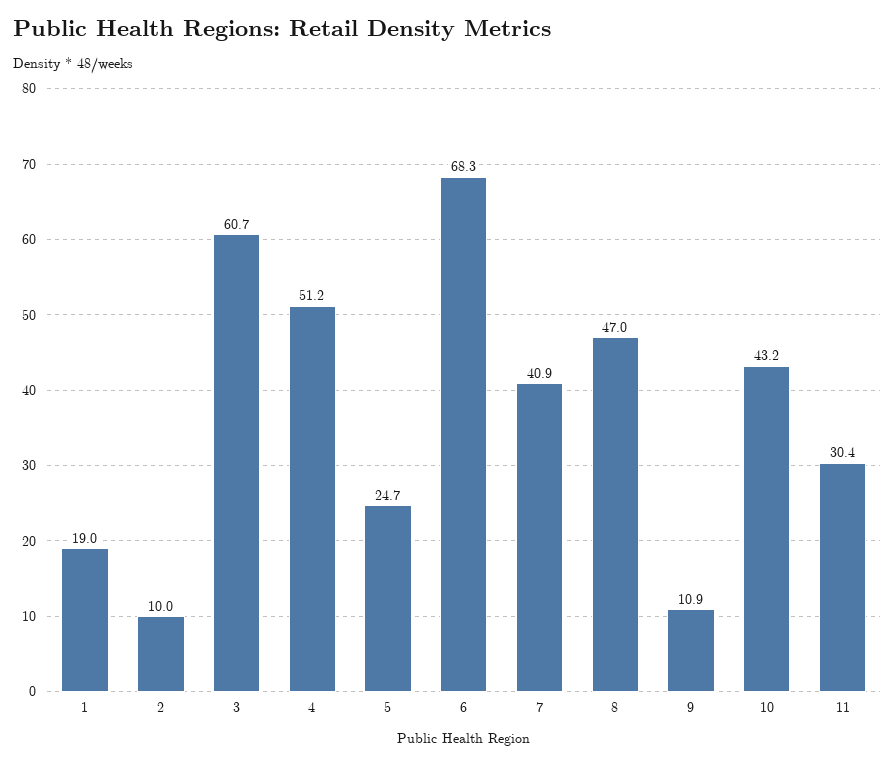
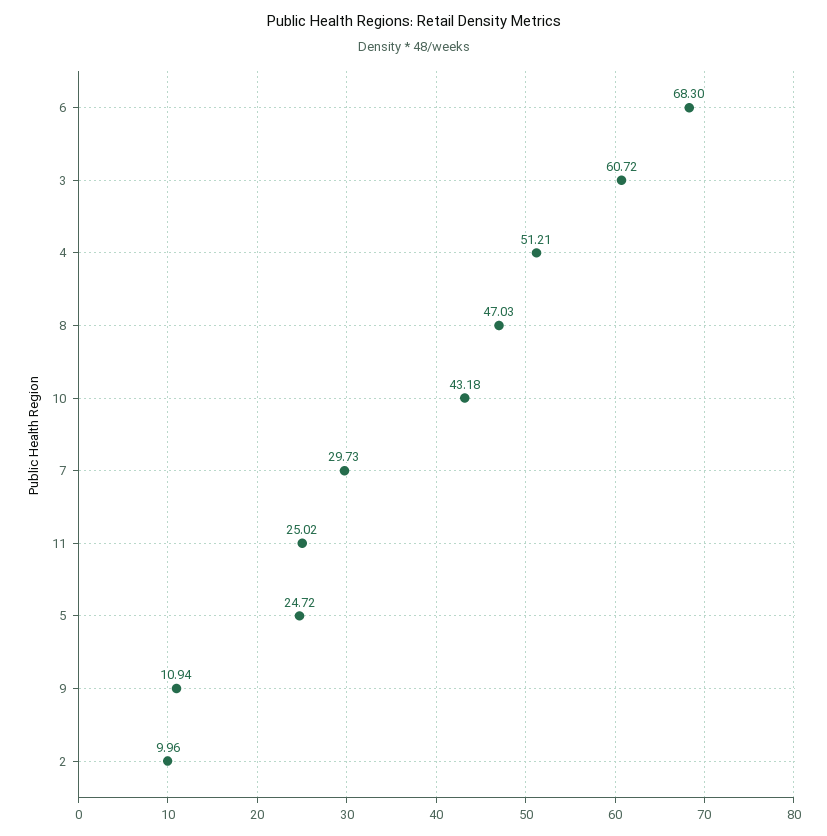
  {
-   "1": 19,
    "2": 9.96,
    "3": 60.72,
    "4": 51.21,
    "5": 24.72,
    "6": 68.3,
-   "7": 40.9,
+   "7": 29.73,
    "8": 47.03,
    "9": 10.94,
    "10": 43.18,
-   "11": 30.4
+   "11": 25.02
  }

